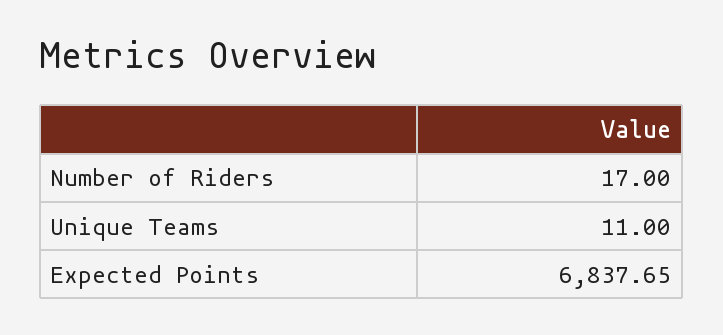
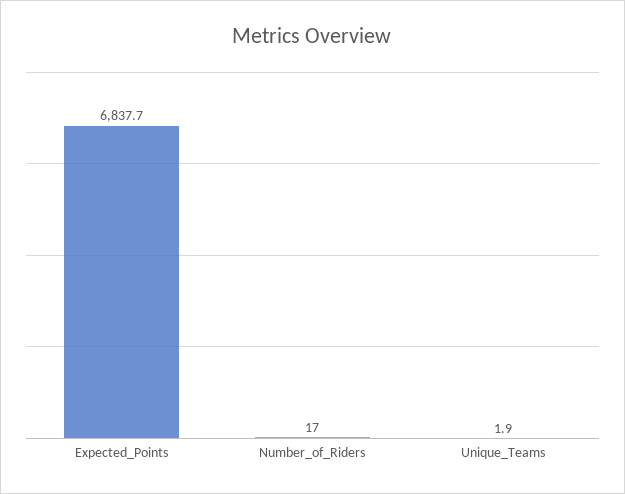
  {
    "Number of Riders": 17,
-   "Unique Teams": 11,
+   "Unique Teams": 1.9,
    "Expected Points": 6837.65
  }

